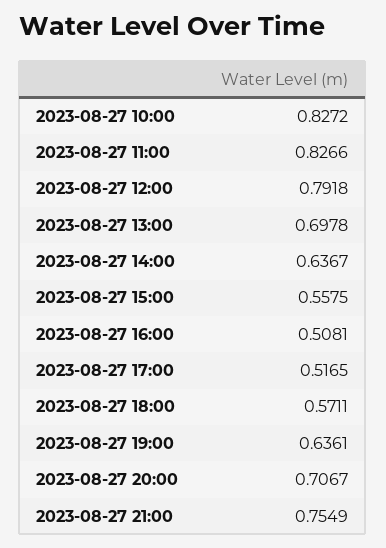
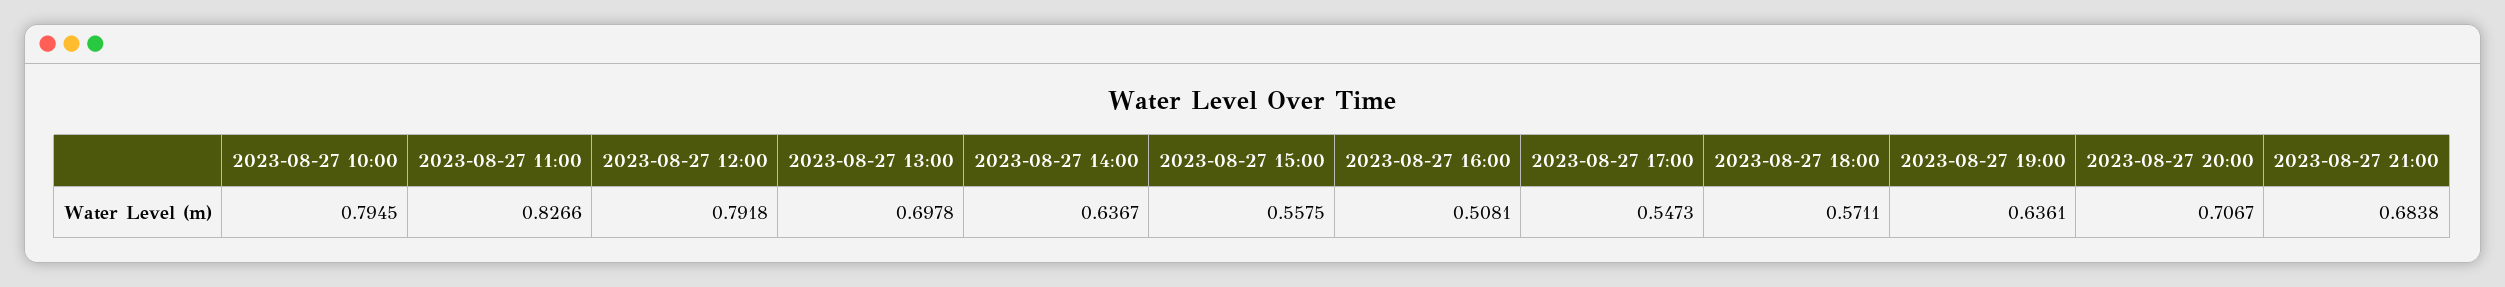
  {
-   "2023-08-27 10:00": 0.8272,
+   "2023-08-27 10:00": 0.7945,
    "2023-08-27 11:00": 0.8266,
    "2023-08-27 12:00": 0.7918,
    "2023-08-27 13:00": 0.6978,
    "2023-08-27 14:00": 0.6367,
    "2023-08-27 15:00": 0.5575,
    "2023-08-27 16:00": 0.5081,
-   "2023-08-27 17:00": 0.5165,
+   "2023-08-27 17:00": 0.5473,
    "2023-08-27 18:00": 0.5711,
    "2023-08-27 19:00": 0.6361,
    "2023-08-27 20:00": 0.7067,
-   "2023-08-27 21:00": 0.7549
+   "2023-08-27 21:00": 0.6838
  }

